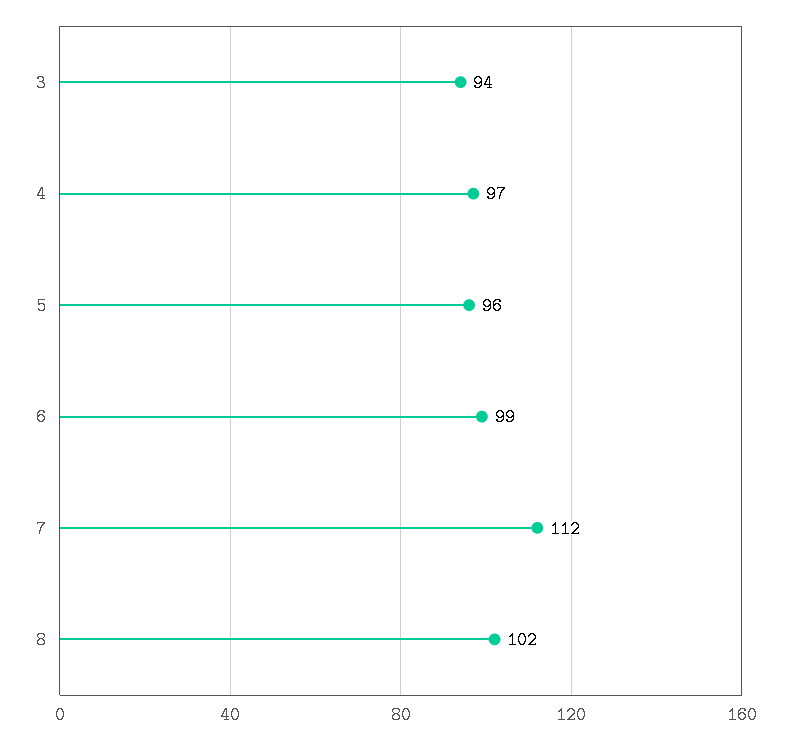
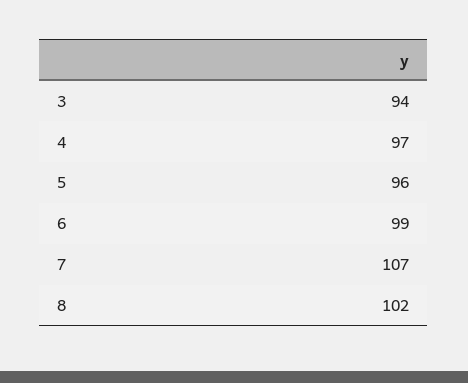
  {
    "3": 94,
    "4": 97,
    "5": 96,
    "6": 99,
-   "7": 112,
+   "7": 107,
    "8": 102
  }

